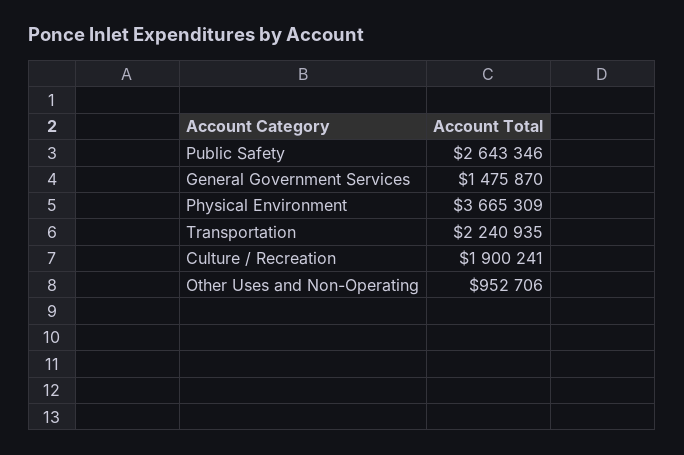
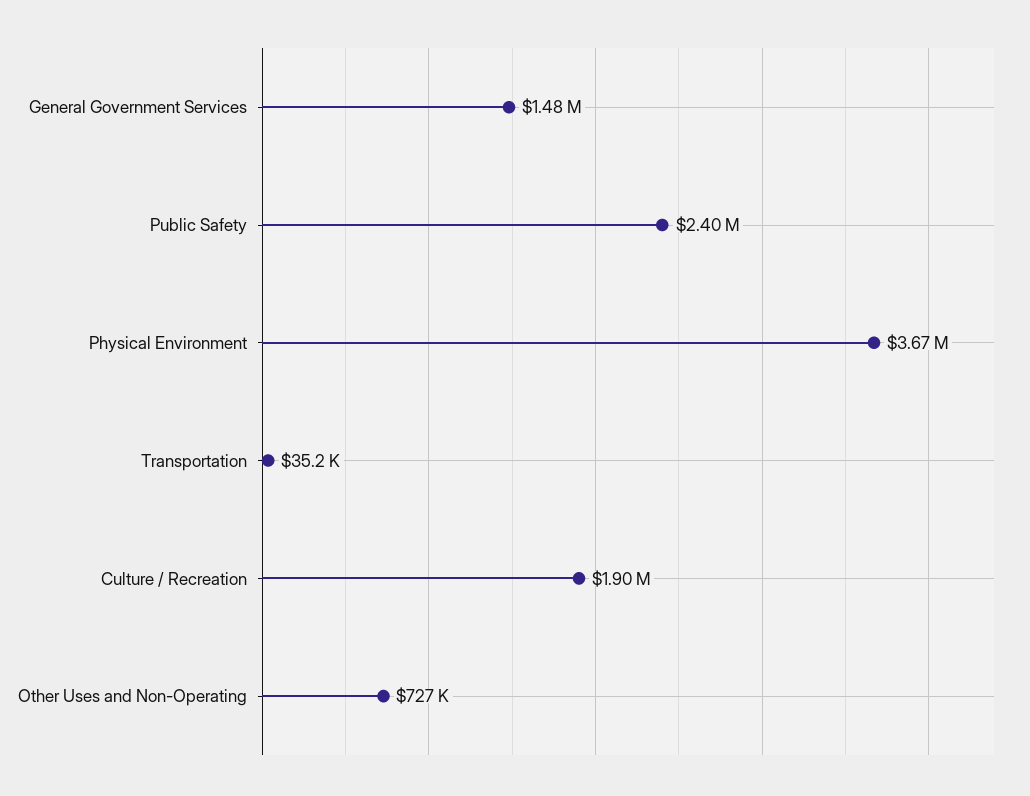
  {
-   "Public Safety": 2643346,
+   "Public Safety": 2400000,
    "General Government Services": 1475870,
    "Physical Environment": 3665309,
-   "Transportation": 2240935,
+   "Transportation": 35200,
    "Culture / Recreation": 1900241,
-   "Other Uses and Non-Operating": 952706
+   "Other Uses and Non-Operating": 727000
  }

